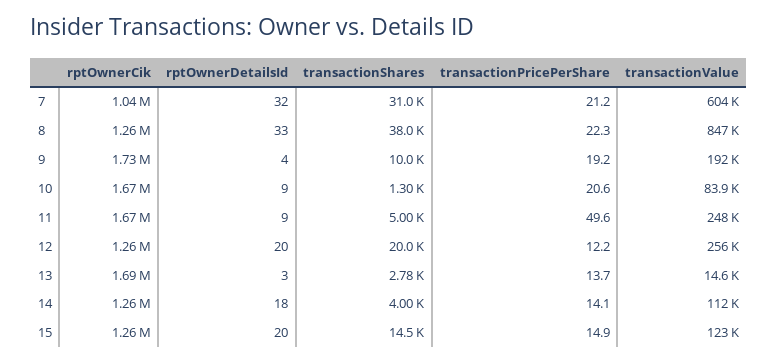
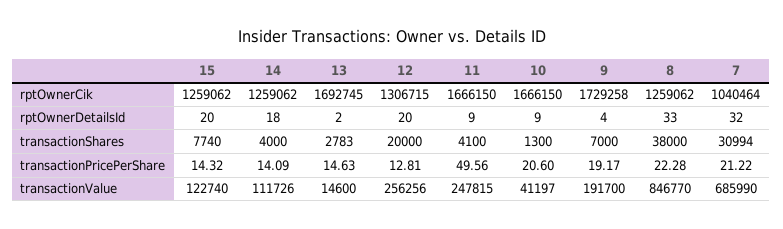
  {
    "rptOwnerCik": {
      "7": 1040464,
      "8": 1259062,
      "9": 1729258,
      "10": 1666150,
      "11": 1666150,
-     "12": 1260000,
+     "12": 1306715,
      "13": 1692745,
      "14": 1259062,
      "15": 1259062
    },
    "rptOwnerDetailsId": {
      "7": 32,
      "8": 33,
      "9": 4,
      "10": 9,
      "11": 9,
      "12": 20,
-     "13": 3,
+     "13": 2,
      "14": 18,
      "15": 20
    },
    "transactionShares": {
      "7": 30994,
      "8": 38000,
-     "9": 10000,
+     "9": 7000,
      "10": 1300,
-     "11": 5000,
+     "11": 4100,
      "12": 20000,
      "13": 2783,
      "14": 4000,
-     "15": 14500
+     "15": 7740
    },
    "transactionPricePerShare": {
      "7": 21.22,
      "8": 22.28,
      "9": 19.17,
      "10": 20.6,
      "11": 49.56,
-     "12": 12.2,
+     "12": 12.81,
-     "13": 13.7,
+     "13": 14.63,
      "14": 14.09,
-     "15": 14.9
+     "15": 14.32
    },
    "transactionValue": {
-     "7": 604000,
+     "7": 685990,
      "8": 846770,
      "9": 191700,
-     "10": 83900,
+     "10": 41197,
      "11": 247815,
      "12": 256256,
      "13": 14600,
      "14": 111726,
      "15": 122740
    }
  }

